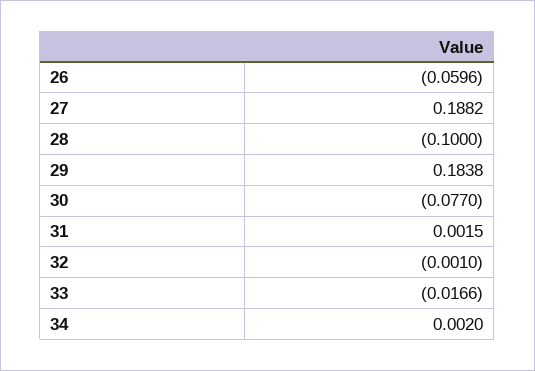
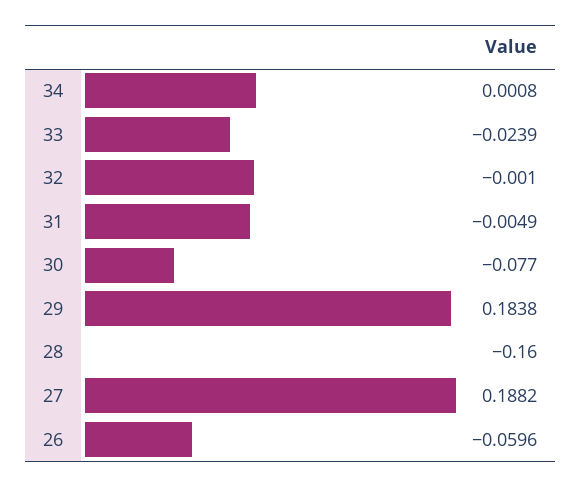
  {
    "26": -0.0596,
    "27": 0.1882,
-   "28": -0.1,
+   "28": -0.16,
    "29": 0.1838,
    "30": -0.077,
-   "31": 0.0015,
+   "31": -0.0049,
    "32": -0.001,
-   "33": -0.0166,
+   "33": -0.0239,
-   "34": 0.002
+   "34": 0.0008
  }

